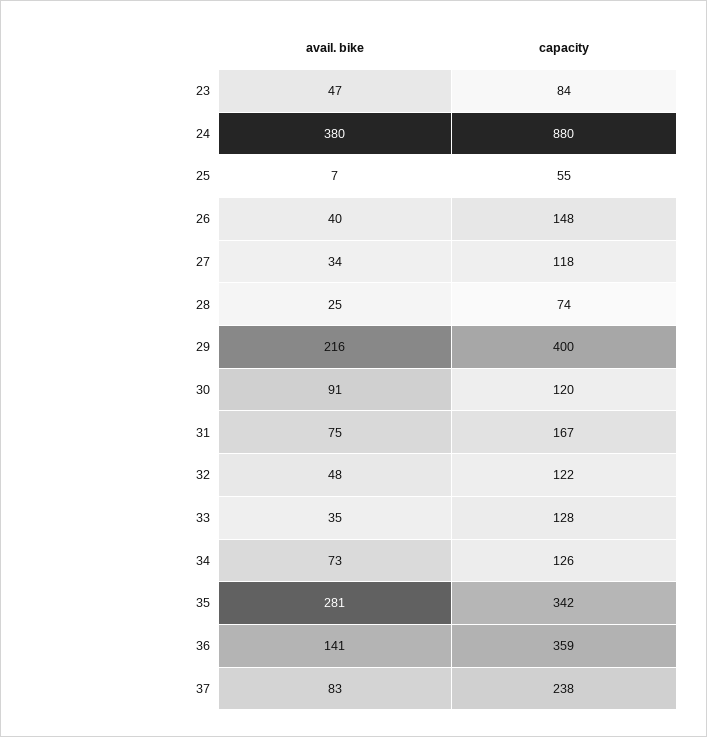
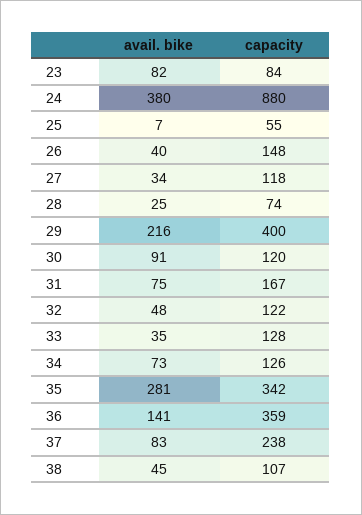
  {
    "avail. bike": {
-     "23": 47,
+     "23": 82,
      "24": 380,
      "25": 7,
      "26": 40,
      "27": 34,
      "28": 25,
      "29": 216,
      "30": 91,
      "31": 75,
      "32": 48,
      "33": 35,
      "34": 73,
      "35": 281,
      "36": 141,
-     "37": 83
+     "37": 83,
+     "38": 45
    },
    "capacity": {
      "23": 84,
      "24": 880,
      "25": 55,
      "26": 148,
      "27": 118,
      "28": 74,
      "29": 400,
      "30": 120,
      "31": 167,
      "32": 122,
      "33": 128,
      "34": 126,
      "35": 342,
      "36": 359,
-     "37": 238
+     "37": 238,
+     "38": 107
    }
  }

